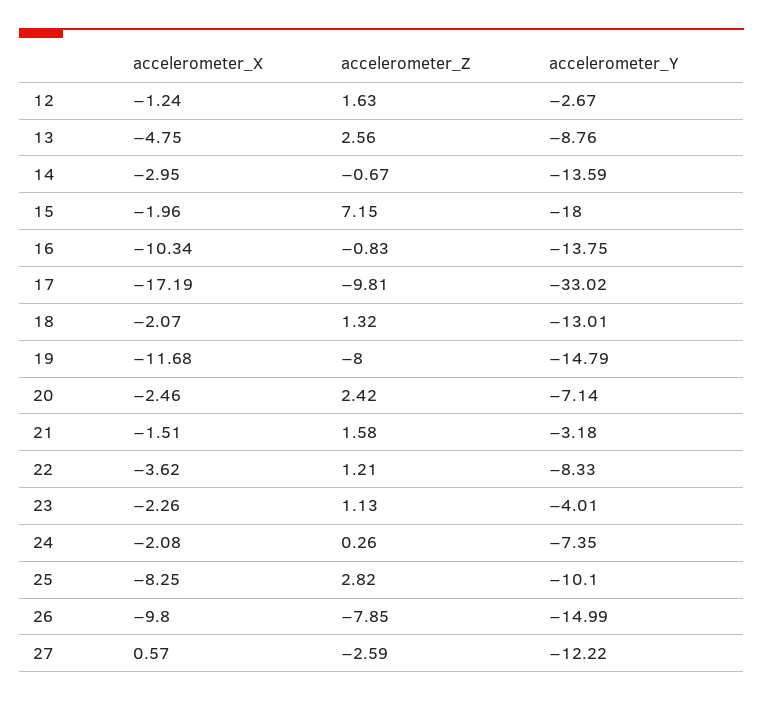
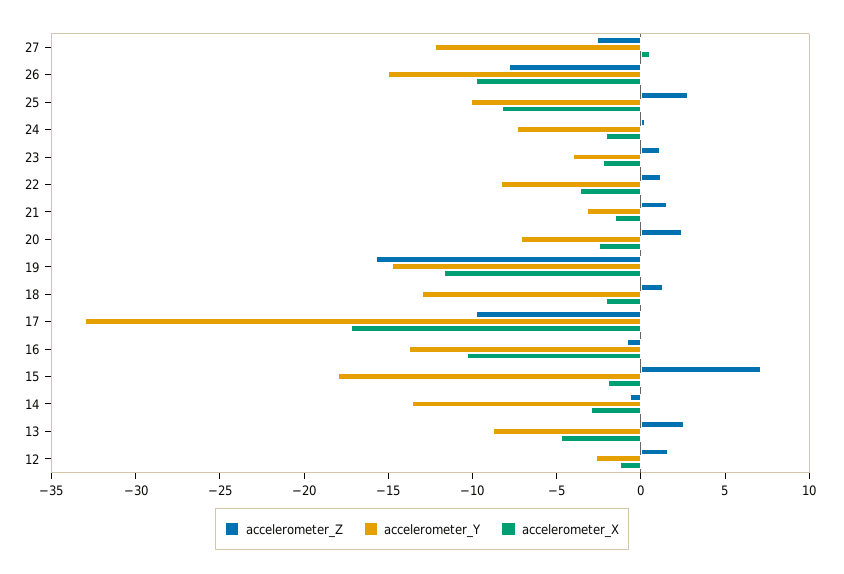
  {
    "accelerometer_X": {
      "12": -1.24,
      "13": -4.75,
      "14": -2.95,
      "15": -1.96,
      "16": -10.34,
      "17": -17.19,
      "18": -2.07,
      "19": -11.68,
      "20": -2.46,
      "21": -1.51,
      "22": -3.62,
      "23": -2.26,
      "24": -2.08,
      "25": -8.25,
      "26": -9.8,
      "27": 0.57
    },
    "accelerometer_Z": {
      "12": 1.63,
      "13": 2.56,
      "14": -0.67,
      "15": 7.15,
      "16": -0.83,
      "17": -9.81,
      "18": 1.32,
-     "19": -8,
+     "19": -16,
      "20": 2.42,
      "21": 1.58,
      "22": 1.21,
      "23": 1.13,
      "24": 0.26,
      "25": 2.82,
      "26": -7.85,
      "27": -2.59
    },
    "accelerometer_Y": {
      "12": -2.67,
      "13": -8.76,
      "14": -13.59,
      "15": -18,
      "16": -13.75,
      "17": -33.02,
      "18": -13.01,
      "19": -14.79,
      "20": -7.14,
      "21": -3.18,
      "22": -8.33,
      "23": -4.01,
      "24": -7.35,
      "25": -10.1,
      "26": -14.99,
      "27": -12.22
    }
  }

